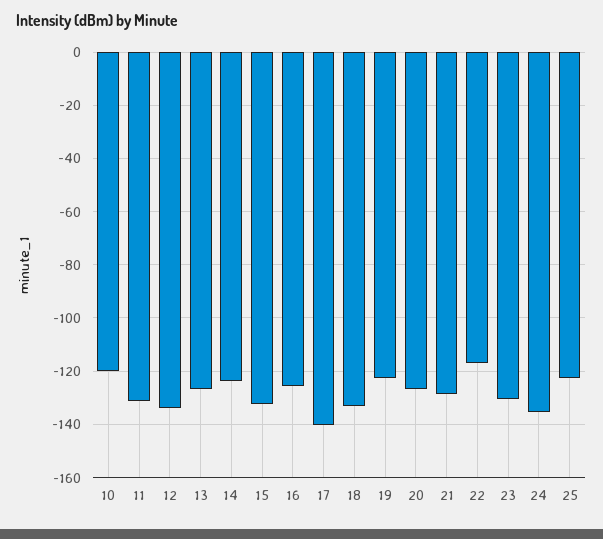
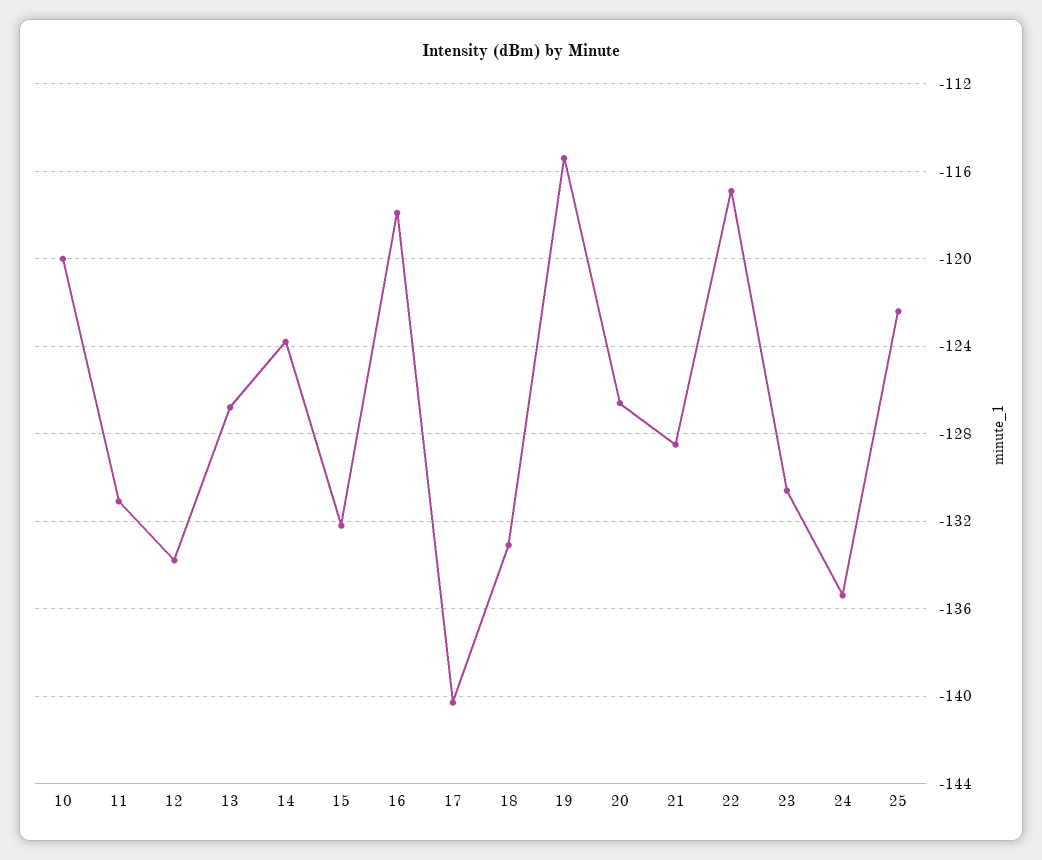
  {
    "10": -120,
    "11": -131,
    "12": -134,
    "13": -127,
    "14": -124,
    "15": -132,
-   "16": -125,
+   "16": -118,
    "17": -140.5,
    "18": -133,
-   "19": -122.5,
+   "19": -115.5,
    "20": -126.5,
    "21": -128.5,
    "22": -117,
    "23": -130.5,
    "24": -135.5,
    "25": -122.5
  }

